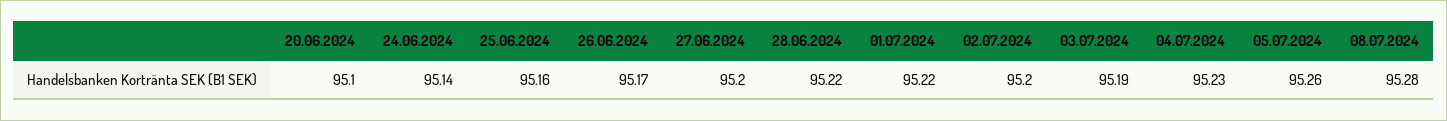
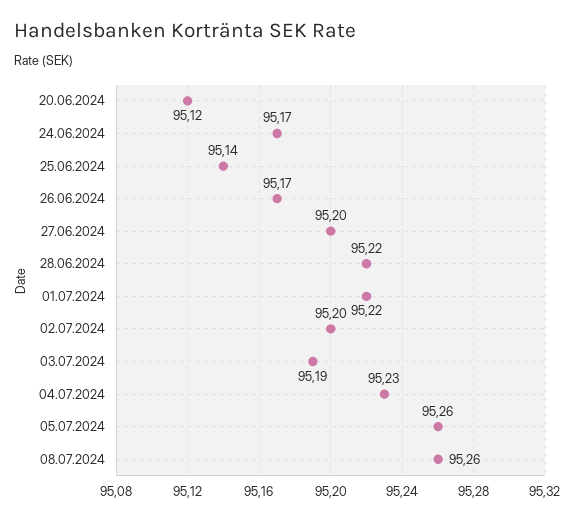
  {
-   "20.06.2024": 95.1,
+   "20.06.2024": 95.12,
-   "24.06.2024": 95.14,
+   "24.06.2024": 95.17,
-   "25.06.2024": 95.16,
+   "25.06.2024": 95.14,
    "26.06.2024": 95.17,
    "27.06.2024": 95.2,
    "28.06.2024": 95.22,
    "01.07.2024": 95.22,
    "02.07.2024": 95.2,
    "03.07.2024": 95.19,
    "04.07.2024": 95.23,
    "05.07.2024": 95.26,
-   "08.07.2024": 95.28
+   "08.07.2024": 95.26
  }

